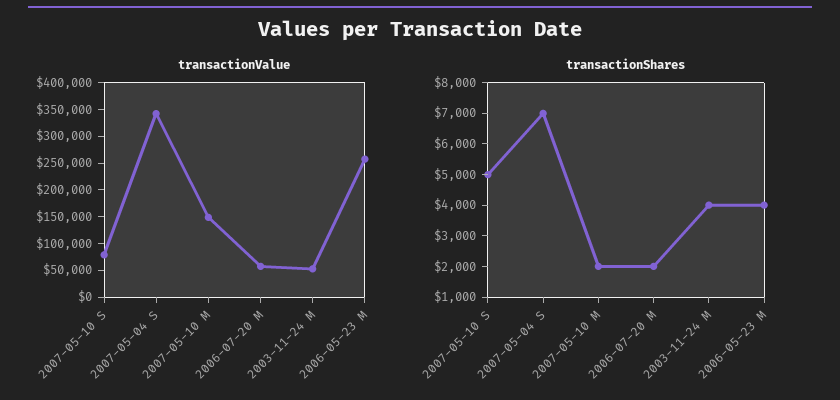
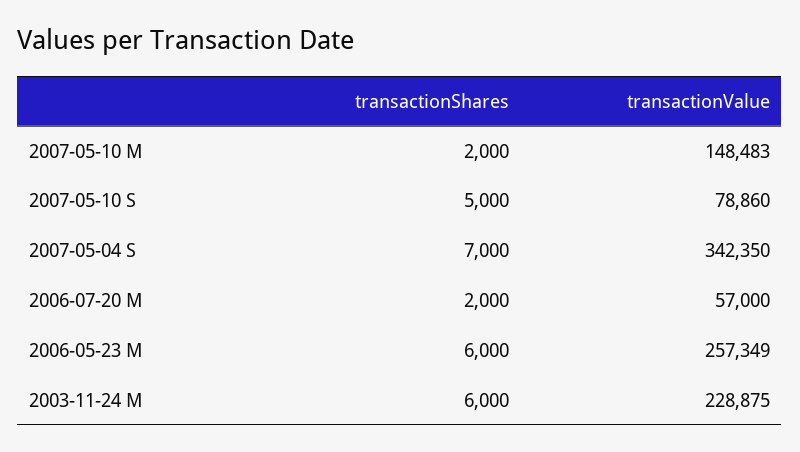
  {
    "transactionValue": {
      "2007-05-10 S": 78860,
      "2007-05-04 S": 342350,
      "2007-05-10 M": 148483,
      "2006-07-20 M": 57000,
-     "2003-11-24 M": 50000,
+     "2003-11-24 M": 228875,
      "2006-05-23 M": 257349
    },
    "transactionShares": {
      "2007-05-10 S": 5000,
      "2007-05-04 S": 7000,
      "2007-05-10 M": 2000,
      "2006-07-20 M": 2000,
-     "2003-11-24 M": 4000,
+     "2003-11-24 M": 6000,
-     "2006-05-23 M": 4000
+     "2006-05-23 M": 6000
    }
  }

